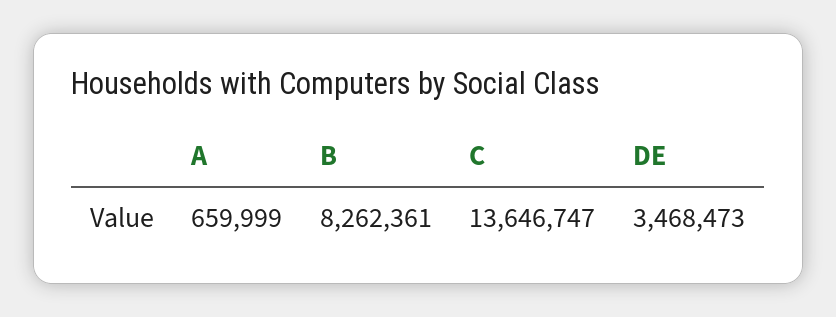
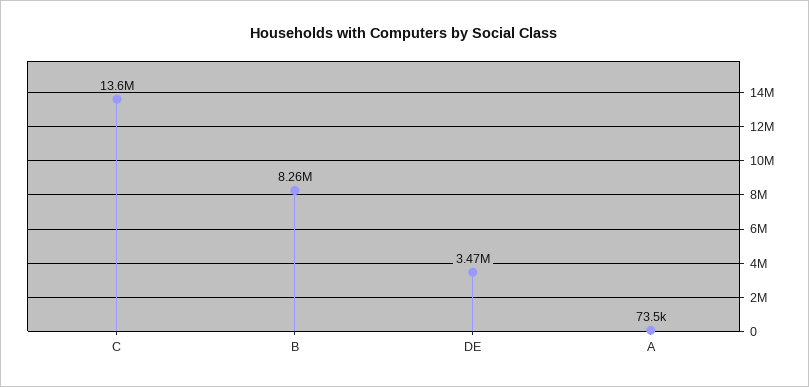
  {
-   "A": 659999,
+   "A": 73500,
    "B": 8262361,
    "C": 13646747,
    "DE": 3468473
  }

